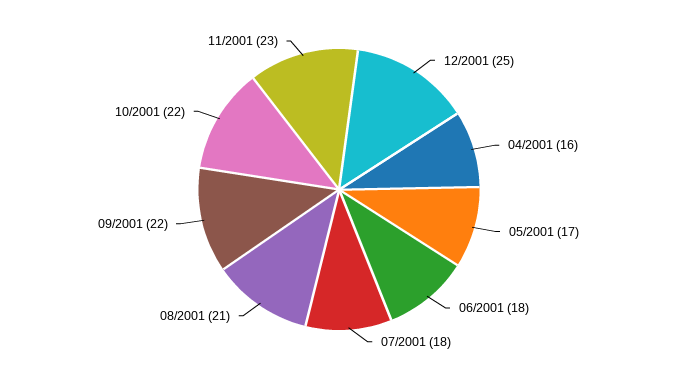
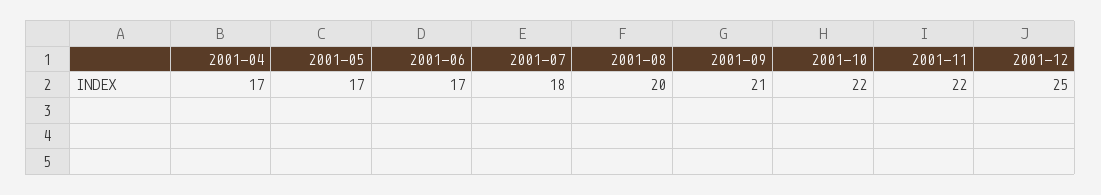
  {
    "12/2001": 25,
-   "04/2001": 16,
+   "04/2001": 17,
    "05/2001": 17,
-   "06/2001": 18,
+   "06/2001": 17,
    "07/2001": 18,
-   "08/2001": 21,
+   "08/2001": 20,
-   "09/2001": 22,
+   "09/2001": 21,
    "10/2001": 22,
-   "11/2001": 23
+   "11/2001": 22
  }

